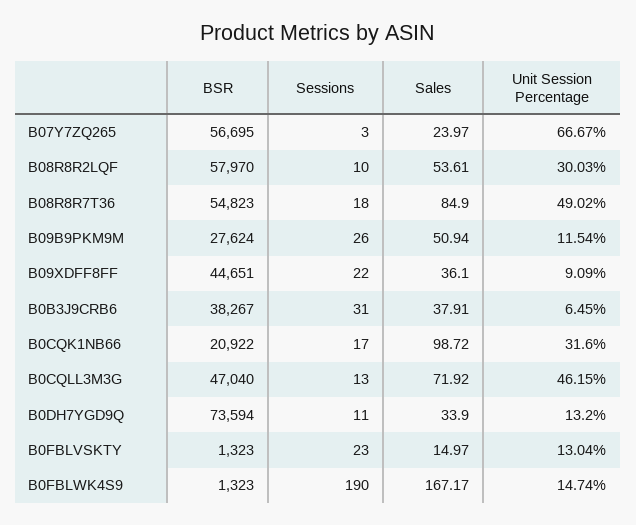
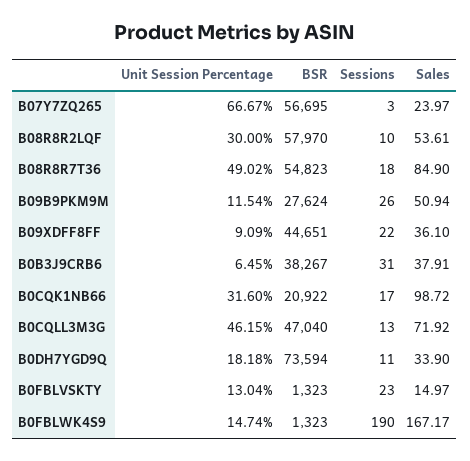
  {
    "BSR": {
      "B07Y7ZQ265": 56695,
      "B08R8R2LQF": 57970,
      "B08R8R7T36": 54823,
      "B09B9PKM9M": 27624,
      "B09XDFF8FF": 44651,
      "B0B3J9CRB6": 38267,
      "B0CQK1NB66": 20922,
      "B0CQLL3M3G": 47040,
      "B0DH7YGD9Q": 73594,
      "B0FBLVSKTY": 1323,
      "B0FBLWK4S9": 1323
    },
    "Sessions": {
      "B07Y7ZQ265": 3,
      "B08R8R2LQF": 10,
      "B08R8R7T36": 18,
      "B09B9PKM9M": 26,
      "B09XDFF8FF": 22,
      "B0B3J9CRB6": 31,
      "B0CQK1NB66": 17,
      "B0CQLL3M3G": 13,
      "B0DH7YGD9Q": 11,
      "B0FBLVSKTY": 23,
      "B0FBLWK4S9": 190
    },
    "Sales": {
      "B07Y7ZQ265": 23.97,
      "B08R8R2LQF": 53.61,
      "B08R8R7T36": 84.9,
      "B09B9PKM9M": 50.94,
      "B09XDFF8FF": 36.1,
      "B0B3J9CRB6": 37.91,
      "B0CQK1NB66": 98.72,
      "B0CQLL3M3G": 71.92,
      "B0DH7YGD9Q": 33.9,
      "B0FBLVSKTY": 14.97,
      "B0FBLWK4S9": 167.17
    },
    "Unit Session Percentage": {
      "B07Y7ZQ265": 66.67,
-     "B08R8R2LQF": 30.03,
+     "B08R8R2LQF": 30,
      "B08R8R7T36": 49.02,
      "B09B9PKM9M": 11.54,
      "B09XDFF8FF": 9.09,
      "B0B3J9CRB6": 6.45,
      "B0CQK1NB66": 31.6,
      "B0CQLL3M3G": 46.15,
-     "B0DH7YGD9Q": 13.2,
+     "B0DH7YGD9Q": 18.18,
      "B0FBLVSKTY": 13.04,
      "B0FBLWK4S9": 14.74
    }
  }

